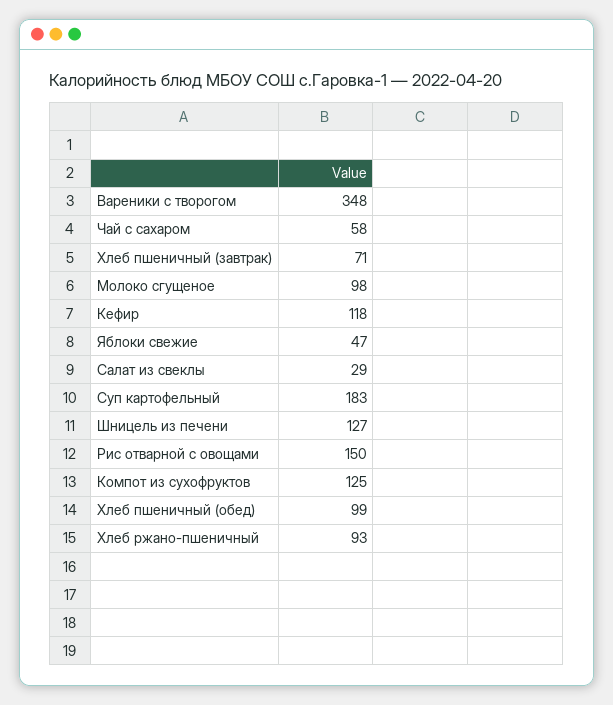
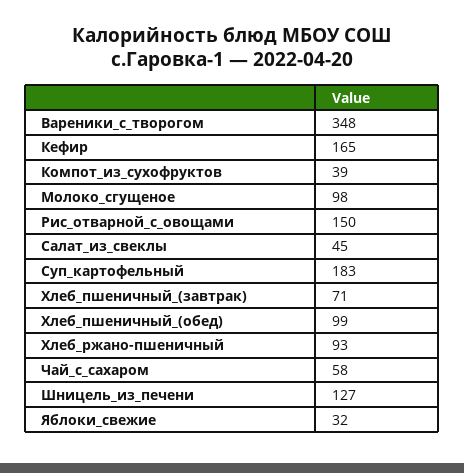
  {
    "Вареники с творогом": 348,
    "Чай с сахаром": 58,
    "Хлеб пшеничный (завтрак)": 71,
    "Молоко сгущеное": 98,
-   "Кефир": 118,
+   "Кефир": 165,
-   "Яблоки свежие": 47,
+   "Яблоки свежие": 32,
-   "Салат из свеклы": 29,
+   "Салат из свеклы": 45,
    "Суп картофельный": 183,
    "Шницель из печени": 127,
    "Рис отварной с овощами": 150,
-   "Компот из сухофруктов": 125,
+   "Компот из сухофруктов": 39,
    "Хлеб пшеничный (обед)": 99,
    "Хлеб ржано-пшеничный": 93
  }

